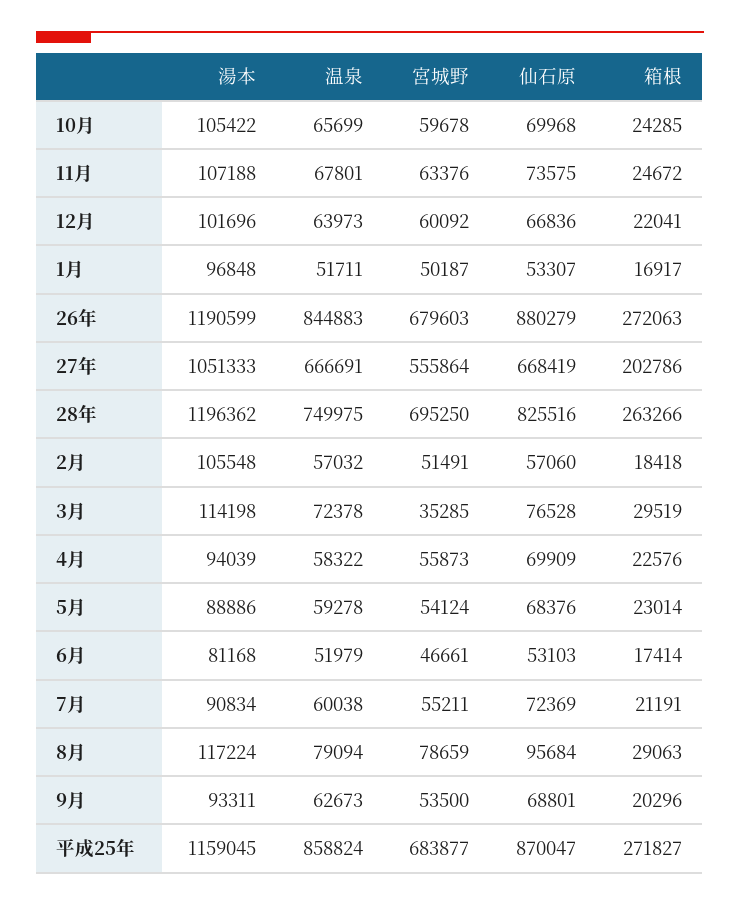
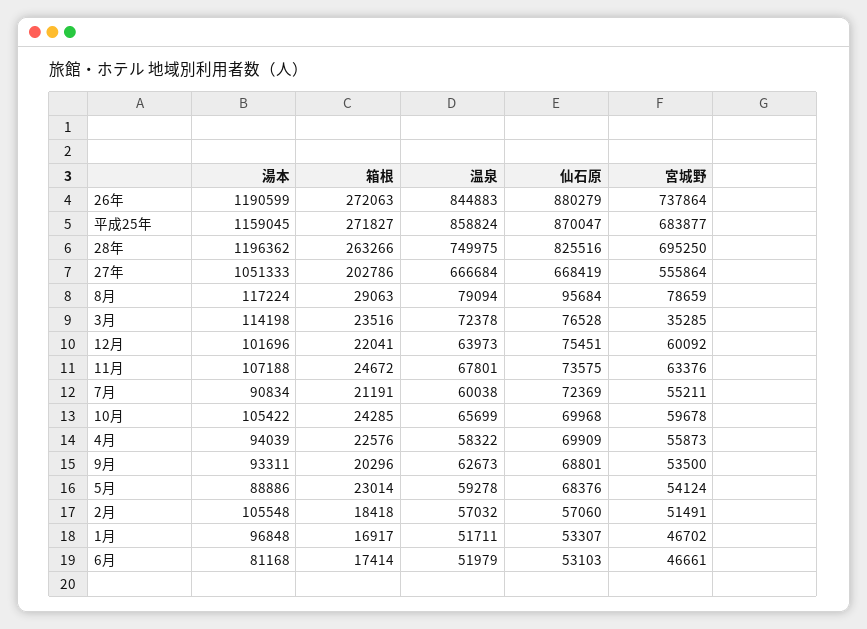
  {
    "湯本": {
      "10月": 105422,
      "11月": 107188,
      "12月": 101696,
      "1月": 96848,
      "26年": 1190599,
      "27年": 1051333,
      "28年": 1196362,
      "2月": 105548,
      "3月": 114198,
      "4月": 94039,
      "5月": 88886,
      "6月": 81168,
      "7月": 90834,
      "8月": 117224,
      "9月": 93311,
      "平成25年": 1159045
    },
    "温泉": {
      "10月": 65699,
      "11月": 67801,
      "12月": 63973,
      "1月": 51711,
      "26年": 844883,
-     "27年": 666691,
+     "27年": 666684,
      "28年": 749975,
      "2月": 57032,
      "3月": 72378,
      "4月": 58322,
      "5月": 59278,
      "6月": 51979,
      "7月": 60038,
      "8月": 79094,
      "9月": 62673,
      "平成25年": 858824
    },
    "宮城野": {
      "10月": 59678,
      "11月": 63376,
      "12月": 60092,
-     "1月": 50187,
+     "1月": 46702,
-     "26年": 679603,
+     "26年": 737864,
      "27年": 555864,
      "28年": 695250,
      "2月": 51491,
      "3月": 35285,
      "4月": 55873,
      "5月": 54124,
      "6月": 46661,
      "7月": 55211,
      "8月": 78659,
      "9月": 53500,
      "平成25年": 683877
    },
    "仙石原": {
      "10月": 69968,
      "11月": 73575,
-     "12月": 66836,
+     "12月": 75451,
      "1月": 53307,
      "26年": 880279,
      "27年": 668419,
      "28年": 825516,
      "2月": 57060,
      "3月": 76528,
      "4月": 69909,
      "5月": 68376,
      "6月": 53103,
      "7月": 72369,
      "8月": 95684,
      "9月": 68801,
      "平成25年": 870047
    },
    "箱根": {
      "10月": 24285,
      "11月": 24672,
      "12月": 22041,
      "1月": 16917,
      "26年": 272063,
      "27年": 202786,
      "28年": 263266,
      "2月": 18418,
-     "3月": 29519,
+     "3月": 23516,
      "4月": 22576,
      "5月": 23014,
      "6月": 17414,
      "7月": 21191,
      "8月": 29063,
      "9月": 20296,
      "平成25年": 271827
    }
  }

